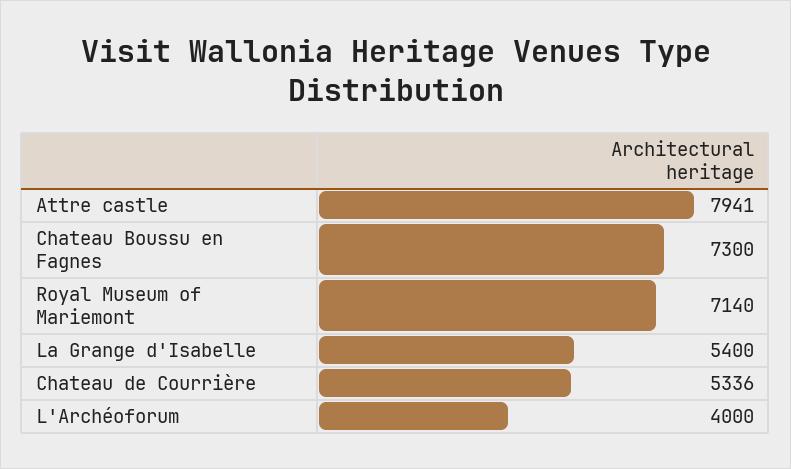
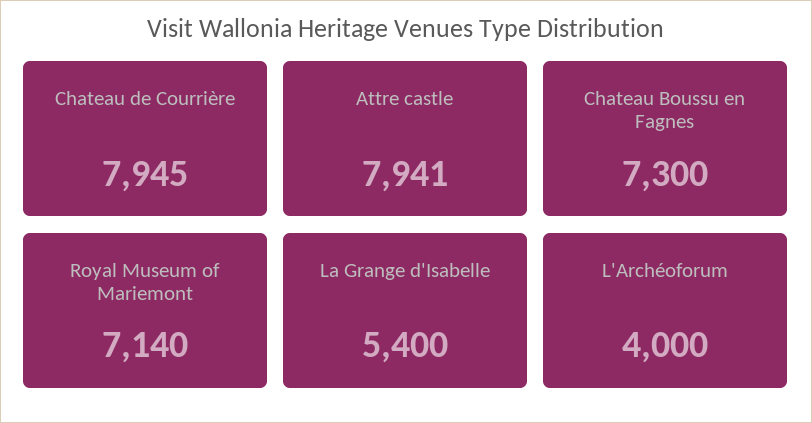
  {
    "Attre castle": 7941,
    "Chateau Boussu en Fagnes": 7300,
    "Royal Museum of Mariemont": 7140,
    "La Grange d'Isabelle": 5400,
-   "Chateau de Courrière": 5336,
+   "Chateau de Courrière": 7945,
    "L'Archéoforum": 4000
  }

